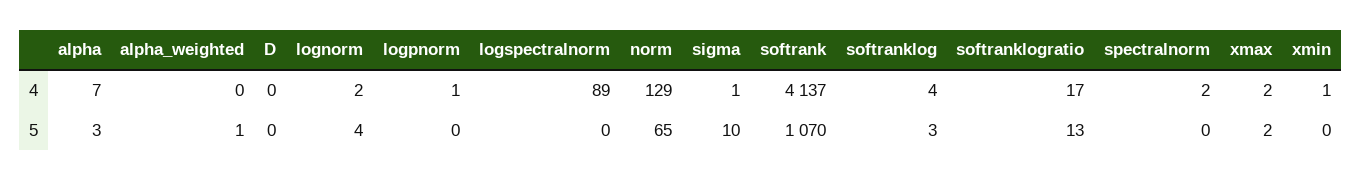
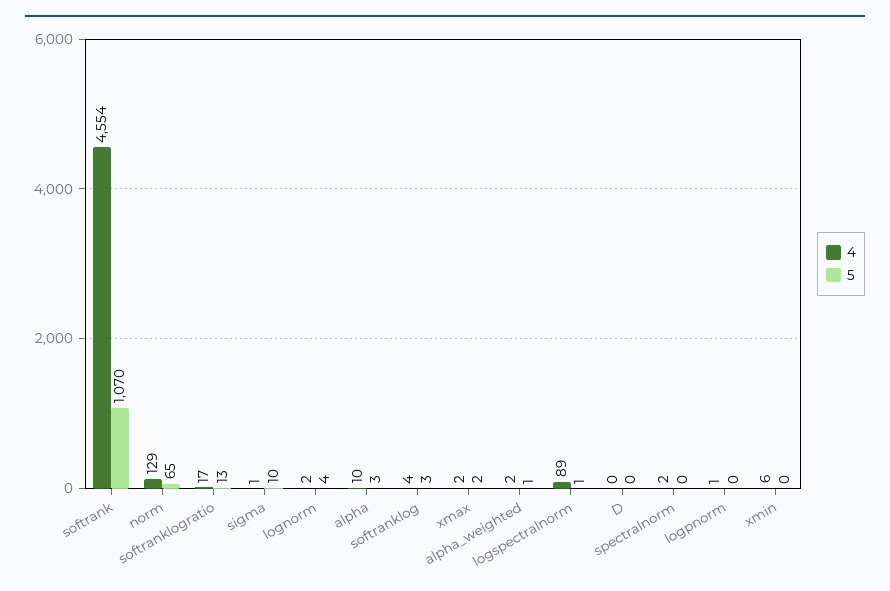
  {
    "4": {
-     "alpha": 7,
+     "alpha": 10,
-     "alpha_weighted": 0,
+     "alpha_weighted": 2,
      "D": 0,
      "lognorm": 2,
      "logpnorm": 1,
      "logspectralnorm": 89,
      "norm": 129,
      "sigma": 1,
-     "softrank": 4137,
+     "softrank": 4554,
      "softranklog": 4,
      "softranklogratio": 17,
      "spectralnorm": 2,
      "xmax": 2,
-     "xmin": 1
+     "xmin": 6
    },
    "5": {
      "alpha": 3,
      "alpha_weighted": 1,
      "D": 0,
      "lognorm": 4,
      "logpnorm": 0,
-     "logspectralnorm": 0,
+     "logspectralnorm": 1,
      "norm": 65,
      "sigma": 10,
      "softrank": 1070,
      "softranklog": 3,
      "softranklogratio": 13,
      "spectralnorm": 0,
      "xmax": 2,
      "xmin": 0
    }
  }

